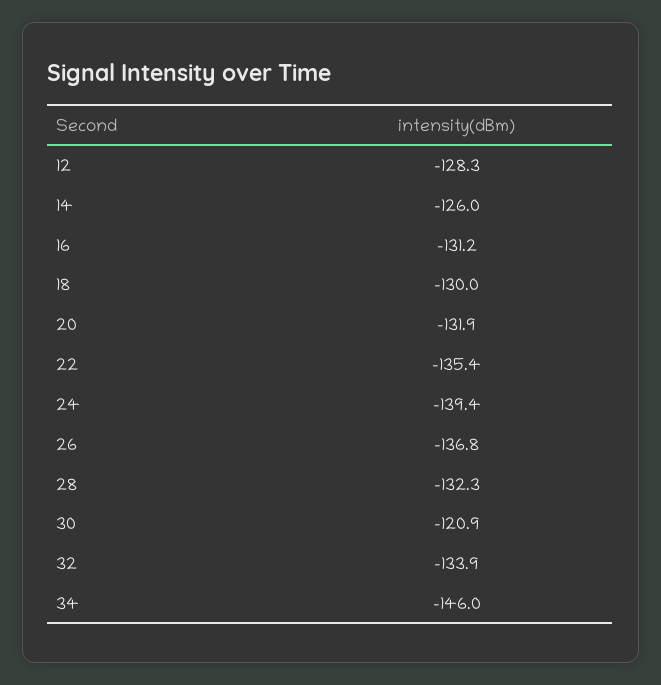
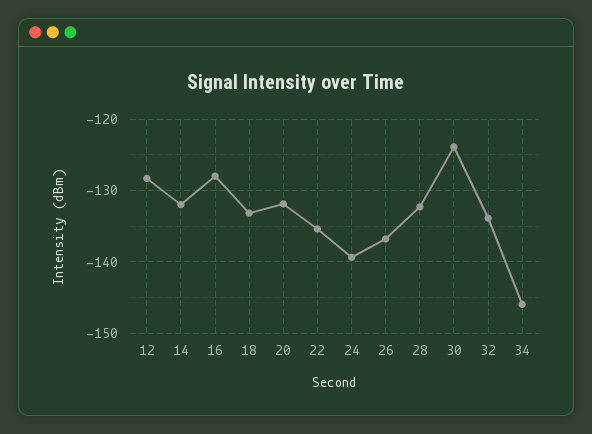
  {
    "12": -128.3,
-   "14": -126,
+   "14": -132,
-   "16": -131.2,
+   "16": -128,
-   "18": -130,
+   "18": -133,
    "20": -131.9,
    "22": -135.4,
    "24": -139.4,
    "26": -136.8,
    "28": -132.3,
-   "30": -120.9,
+   "30": -124,
    "32": -133.9,
    "34": -146
  }

